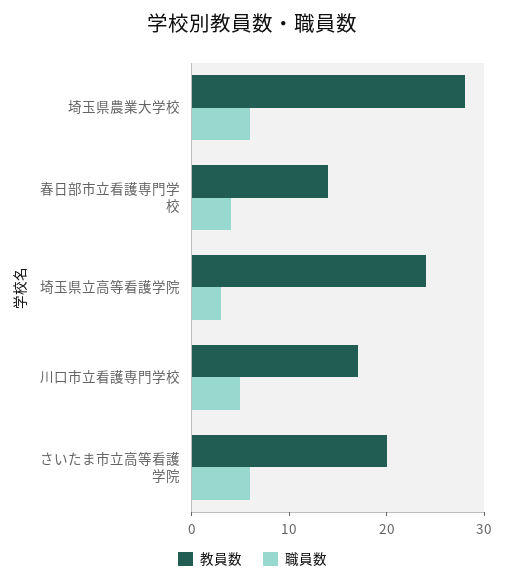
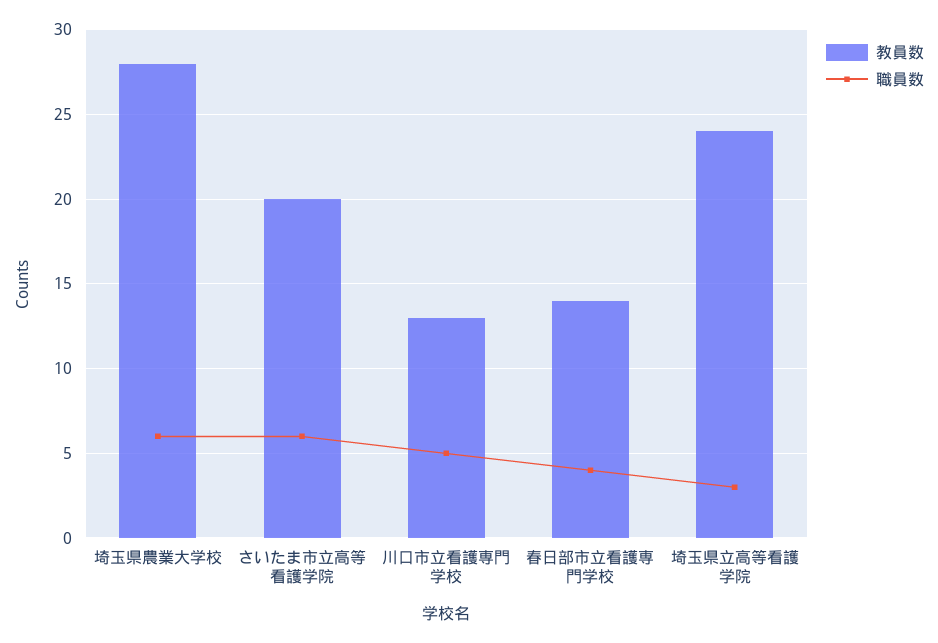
  {
    "教員数": {
      "埼玉県農業大学校": 28,
      "春日部市立看護専門学校": 14,
      "埼玉県立高等看護学院": 24,
-     "川口市立看護専門学校": 17,
+     "川口市立看護専門学校": 13,
      "さいたま市立高等看護学院": 20
    },
    "職員数": {
      "埼玉県農業大学校": 6,
      "春日部市立看護専門学校": 4,
      "埼玉県立高等看護学院": 3,
      "川口市立看護専門学校": 5,
      "さいたま市立高等看護学院": 6
    }
  }

